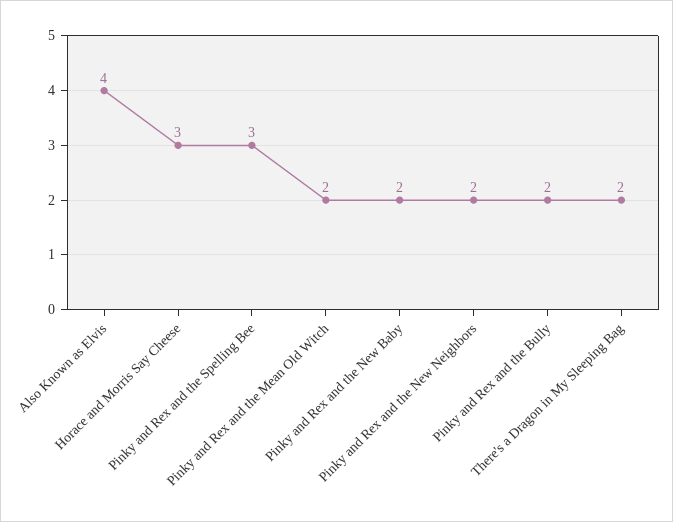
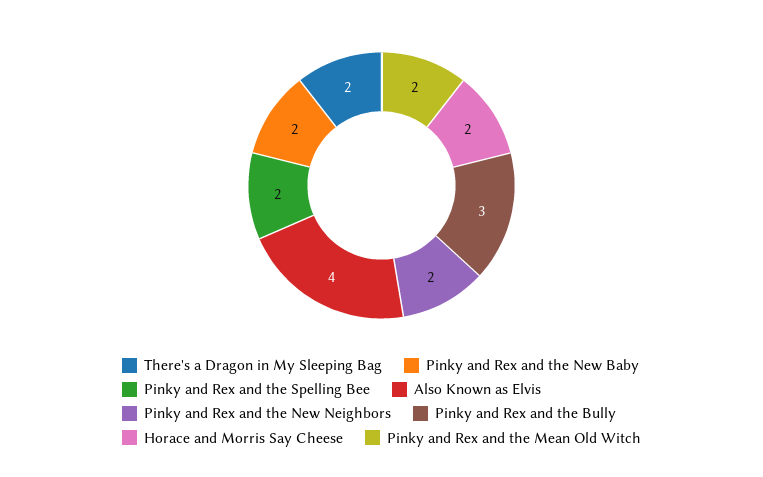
  {
    "Also Known as Elvis": 4,
-   "Horace and Morris Say Cheese": 3,
+   "Horace and Morris Say Cheese": 2,
-   "Pinky and Rex and the Spelling Bee": 3,
+   "Pinky and Rex and the Spelling Bee": 2,
    "Pinky and Rex and the Mean Old Witch": 2,
    "Pinky and Rex and the New Baby": 2,
    "Pinky and Rex and the New Neighbors": 2,
-   "Pinky and Rex and the Bully": 2,
+   "Pinky and Rex and the Bully": 3,
    "There's a Dragon in My Sleeping Bag": 2
  }

